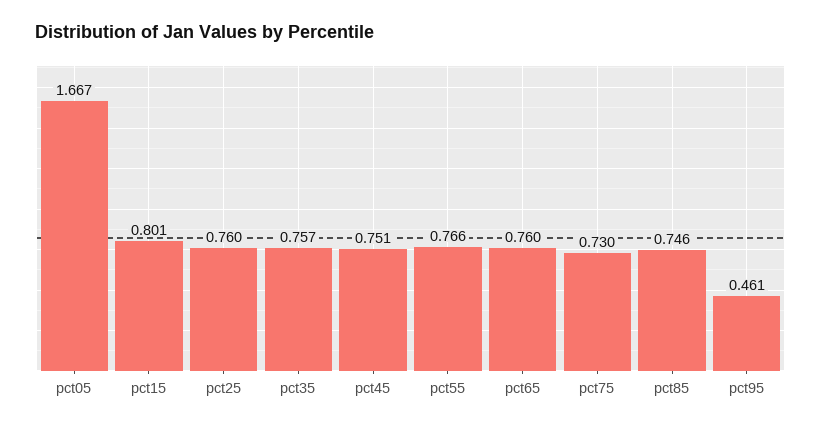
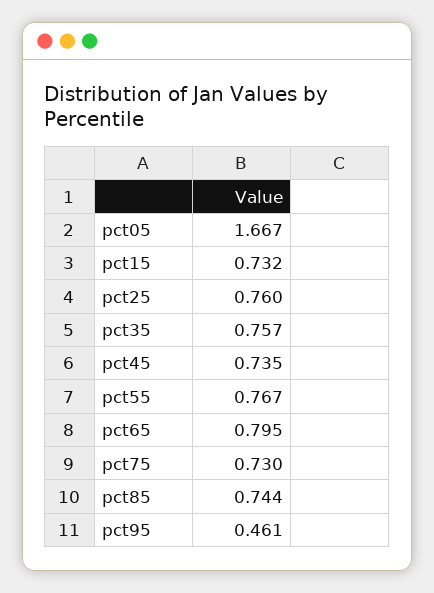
  {
    "pct05": 1.667,
-   "pct15": 0.801,
+   "pct15": 0.732,
    "pct25": 0.76,
    "pct35": 0.757,
-   "pct45": 0.751,
+   "pct45": 0.735,
-   "pct55": 0.766,
+   "pct55": 0.767,
-   "pct65": 0.76,
+   "pct65": 0.795,
    "pct75": 0.73,
-   "pct85": 0.746,
+   "pct85": 0.744,
    "pct95": 0.461
  }

